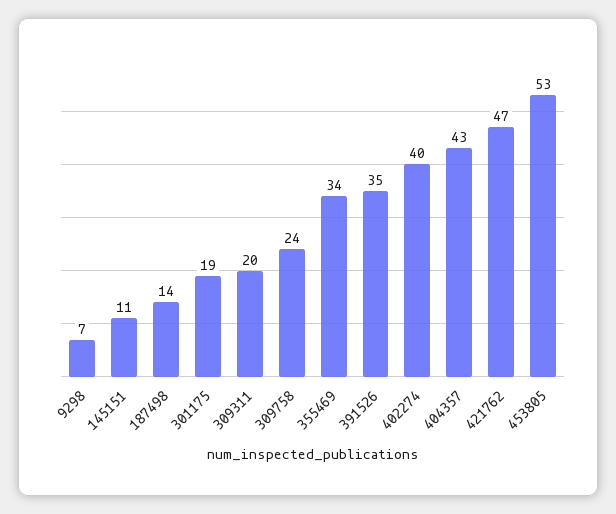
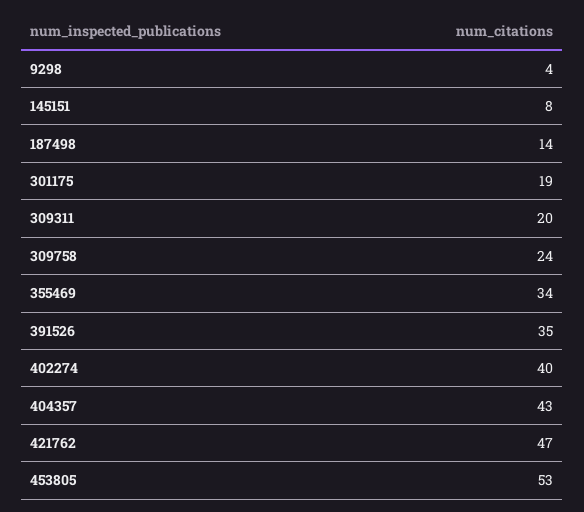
  {
-   "9298": 7,
+   "9298": 4,
-   "145151": 11,
+   "145151": 8,
    "187498": 14,
    "301175": 19,
    "309311": 20,
    "309758": 24,
    "355469": 34,
    "391526": 35,
    "402274": 40,
    "404357": 43,
    "421762": 47,
    "453805": 53
  }

